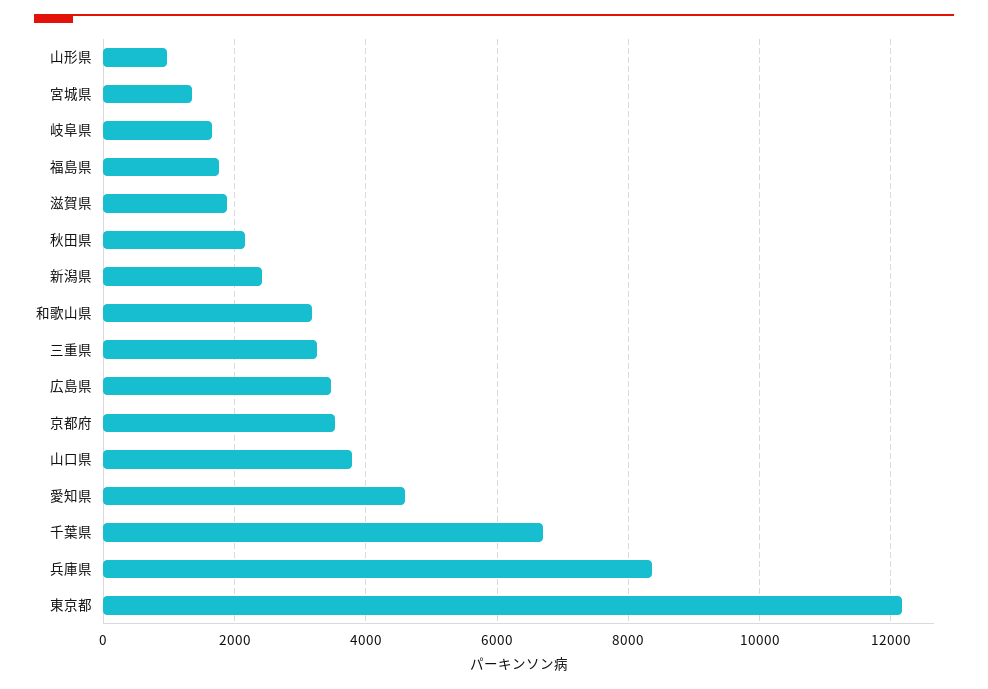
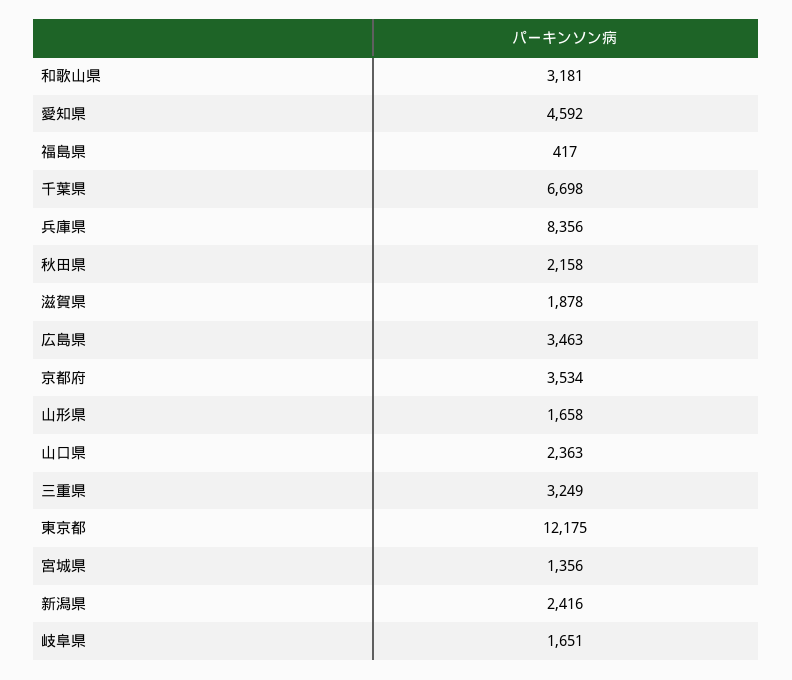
  {
-   "山形県": 1000,
+   "山形県": 1658,
    "宮城県": 1356,
    "岐阜県": 1651,
-   "福島県": 1800,
+   "福島県": 417,
    "滋賀県": 1878,
    "秋田県": 2158,
    "新潟県": 2416,
    "和歌山県": 3181,
    "三重県": 3249,
    "広島県": 3463,
    "京都府": 3534,
-   "山口県": 3800,
+   "山口県": 2363,
    "愛知県": 4592,
    "千葉県": 6698,
    "兵庫県": 8356,
    "東京都": 12175
  }

